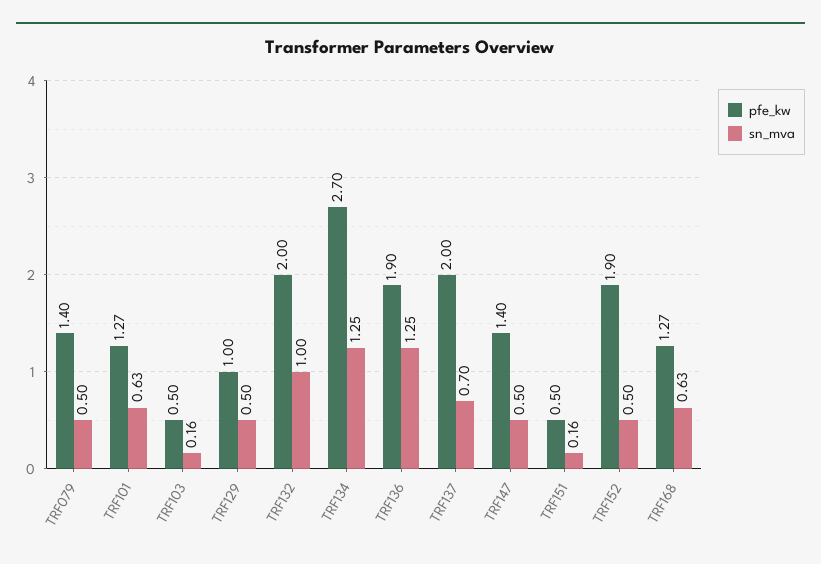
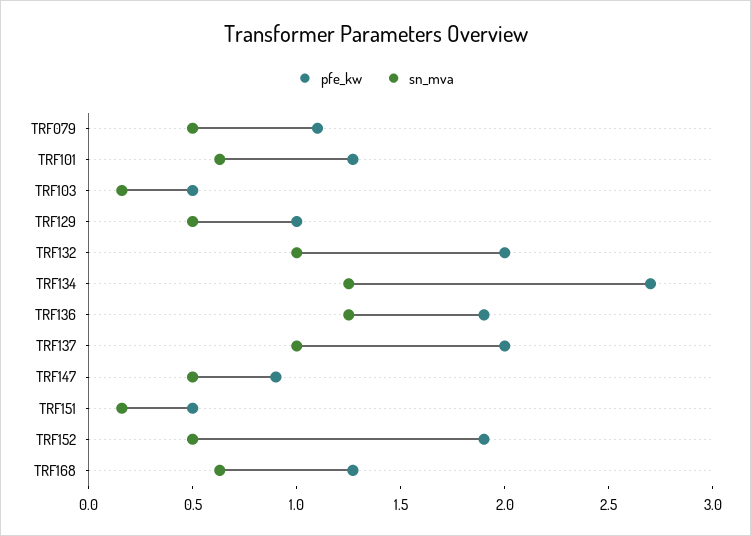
  {
    "pfe_kw": {
-     "TRF079": 1.4,
+     "TRF079": 1.1,
      "TRF101": 1.27,
      "TRF103": 0.5,
      "TRF129": 1,
      "TRF132": 2,
      "TRF134": 2.7,
      "TRF136": 1.9,
      "TRF137": 2,
-     "TRF147": 1.4,
+     "TRF147": 0.9,
      "TRF151": 0.5,
      "TRF152": 1.9,
      "TRF168": 1.27
    },
    "sn_mva": {
      "TRF079": 0.5,
      "TRF101": 0.63,
      "TRF103": 0.16,
      "TRF129": 0.5,
      "TRF132": 1,
      "TRF134": 1.25,
      "TRF136": 1.25,
-     "TRF137": 0.7,
+     "TRF137": 1,
      "TRF147": 0.5,
      "TRF151": 0.16,
      "TRF152": 0.5,
      "TRF168": 0.63
    }
  }

